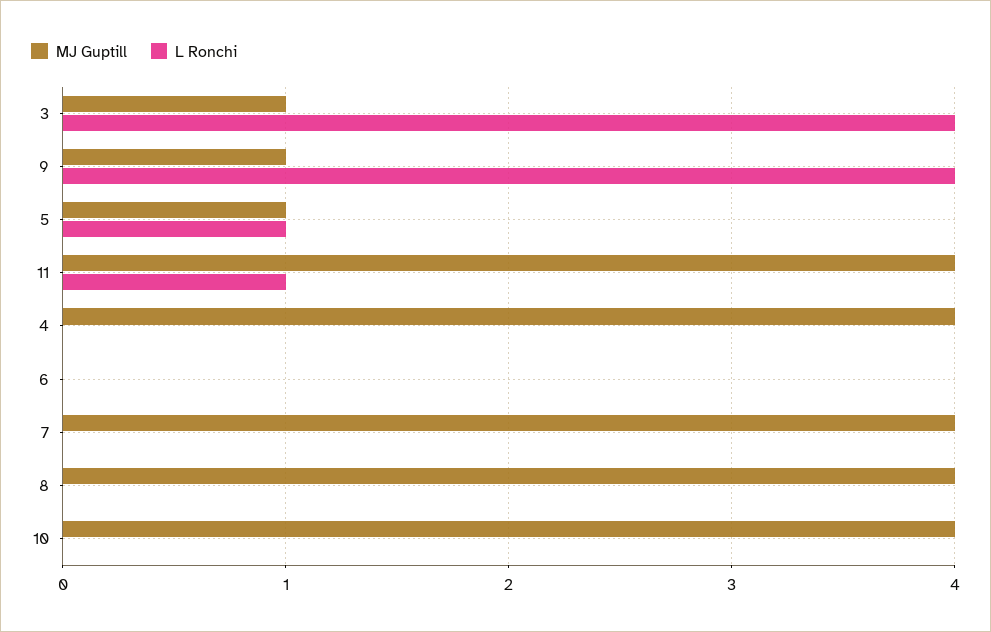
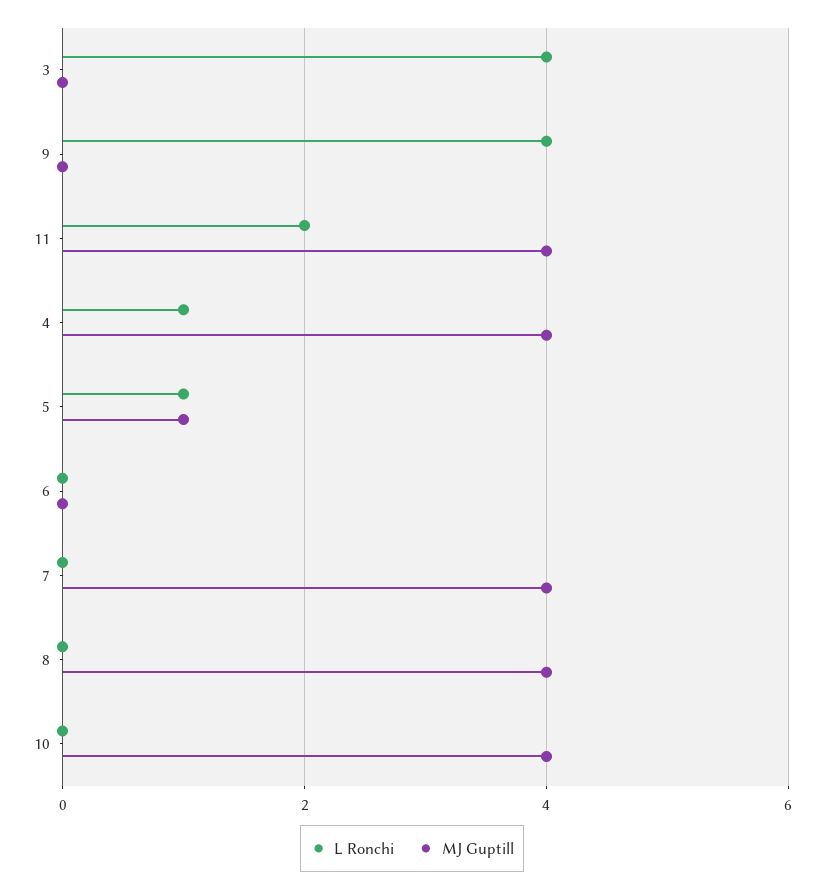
  {
    "MJ Guptill": {
-     "3": 1,
+     "3": 0,
-     "9": 1,
+     "9": 0,
      "5": 1,
      "11": 4,
      "4": 4,
      "6": 0,
      "7": 4,
      "8": 4,
      "10": 4
    },
    "L Ronchi": {
      "3": 4,
      "9": 4,
      "5": 1,
-     "11": 1,
+     "11": 2,
-     "4": 0,
+     "4": 1,
      "6": 0,
      "7": 0,
      "8": 0,
      "10": 0
    }
  }

